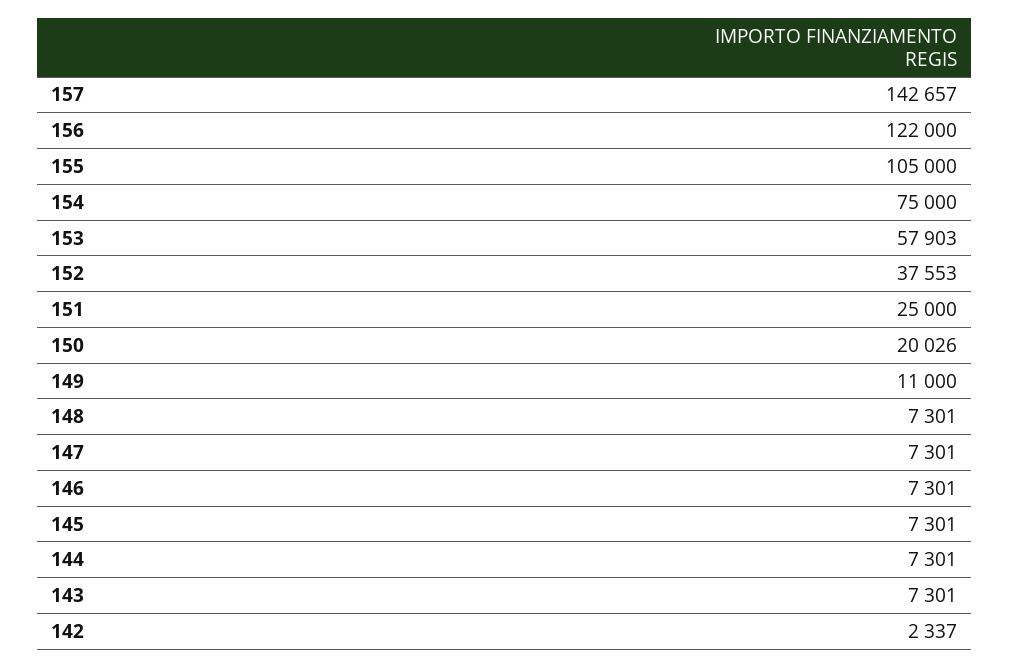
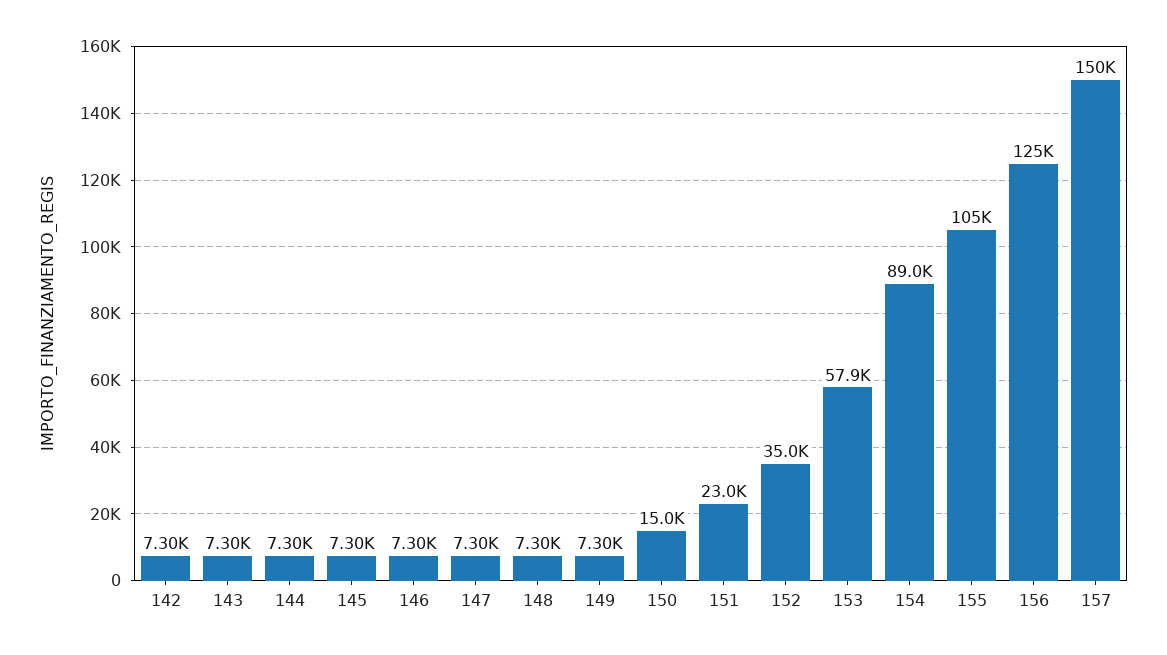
  {
-   "157": 142657,
+   "157": 150000,
-   "156": 122000,
+   "156": 125000,
    "155": 105000,
-   "154": 75000,
+   "154": 89000,
    "153": 57903,
-   "152": 37553,
+   "152": 35000,
-   "151": 25000,
+   "151": 23000,
-   "150": 20026,
+   "150": 15000,
-   "149": 11000,
+   "149": 7300,
    "148": 7301,
    "147": 7301,
    "146": 7301,
    "145": 7301,
    "144": 7301,
    "143": 7301,
-   "142": 2337
+   "142": 7300
  }

